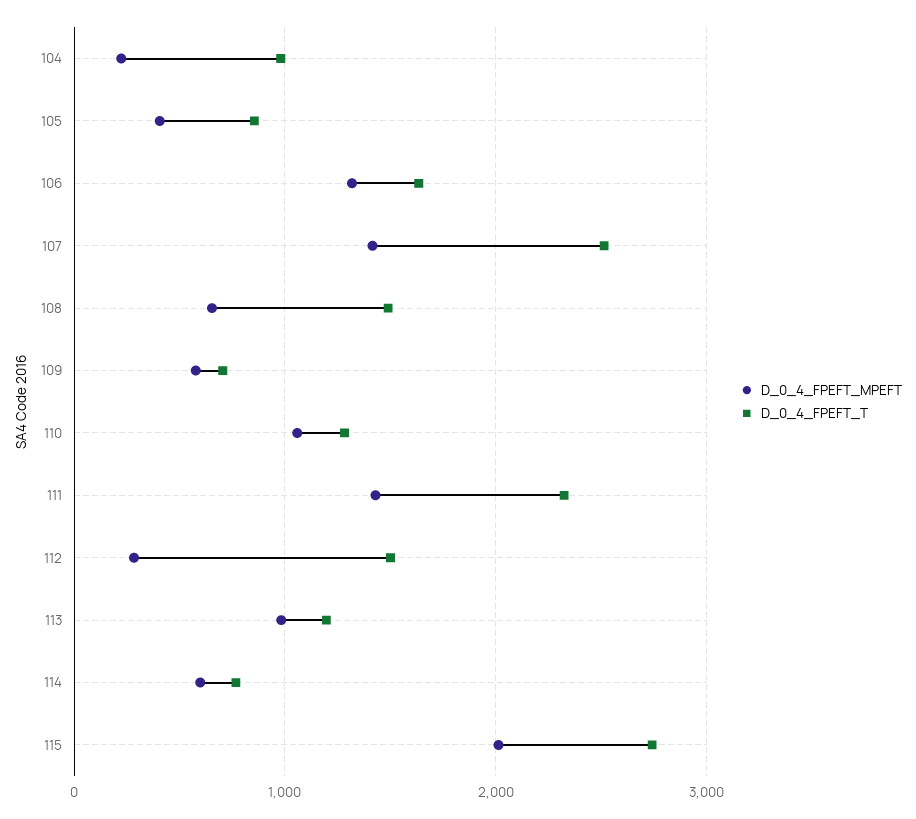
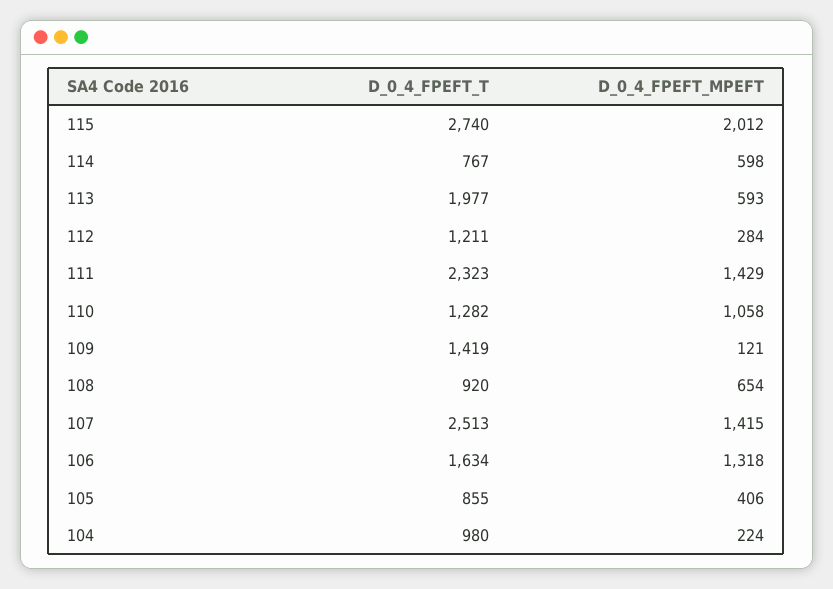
  {
    "D_0_4_FPEFT_MPEFT": {
      "104": 224,
      "105": 406,
      "106": 1318,
      "107": 1415,
      "108": 654,
-     "109": 600,
+     "109": 121,
      "110": 1058,
      "111": 1429,
      "112": 284,
-     "113": 1000,
+     "113": 593,
      "114": 598,
      "115": 2012
    },
    "D_0_4_FPEFT_T": {
      "104": 980,
      "105": 855,
      "106": 1634,
      "107": 2513,
-     "108": 1500,
+     "108": 920,
-     "109": 700,
+     "109": 1419,
      "110": 1282,
      "111": 2323,
-     "112": 1500,
+     "112": 1211,
-     "113": 1200,
+     "113": 1977,
      "114": 767,
      "115": 2740
    }
  }

